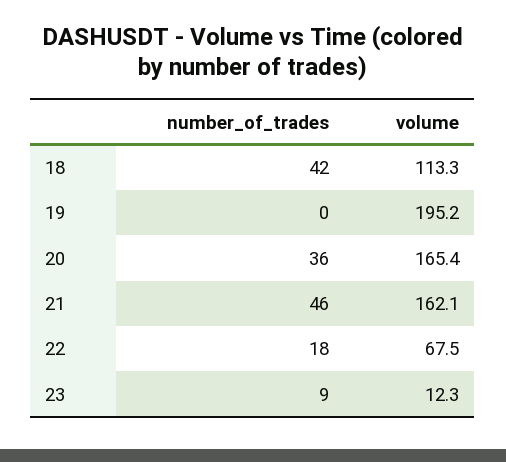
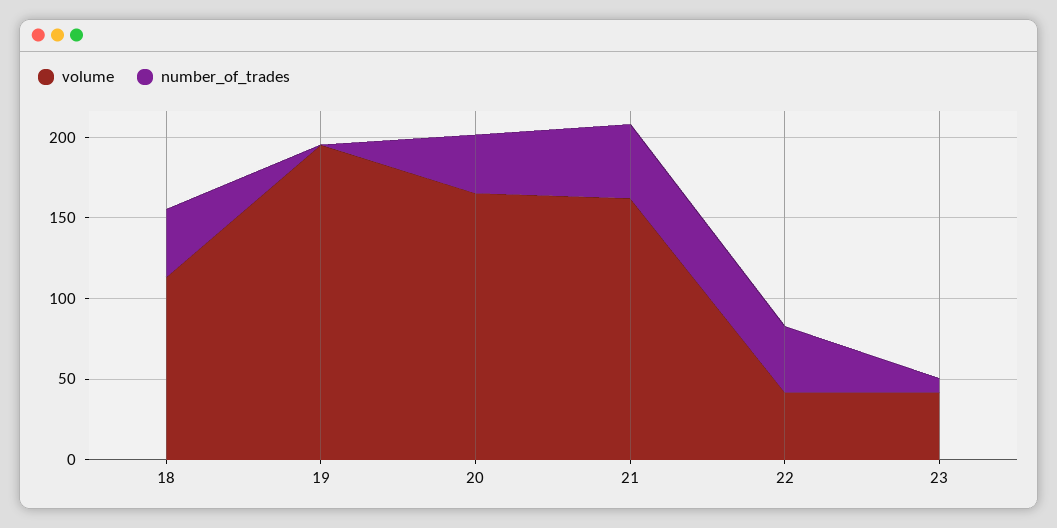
  {
    "number_of_trades": {
      "18": 42,
      "19": 0,
      "20": 36,
      "21": 46,
-     "22": 18,
+     "22": 40,
      "23": 9
    },
    "volume": {
      "18": 113.3,
      "19": 195.2,
      "20": 165.4,
      "21": 162.1,
-     "22": 67.5,
+     "22": 40,
-     "23": 12.3
+     "23": 40
    }
  }

